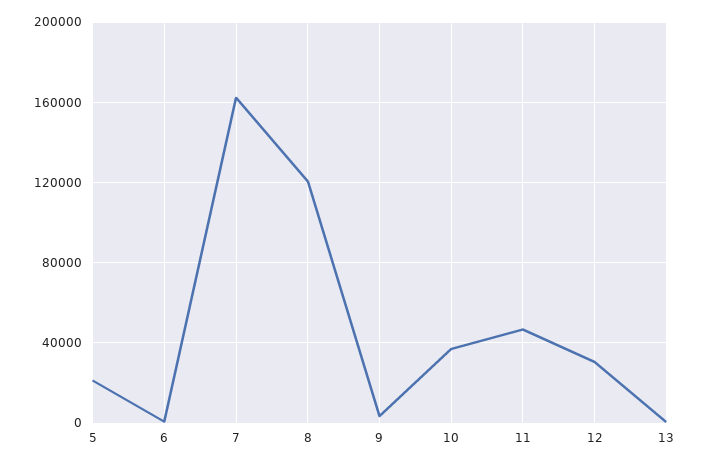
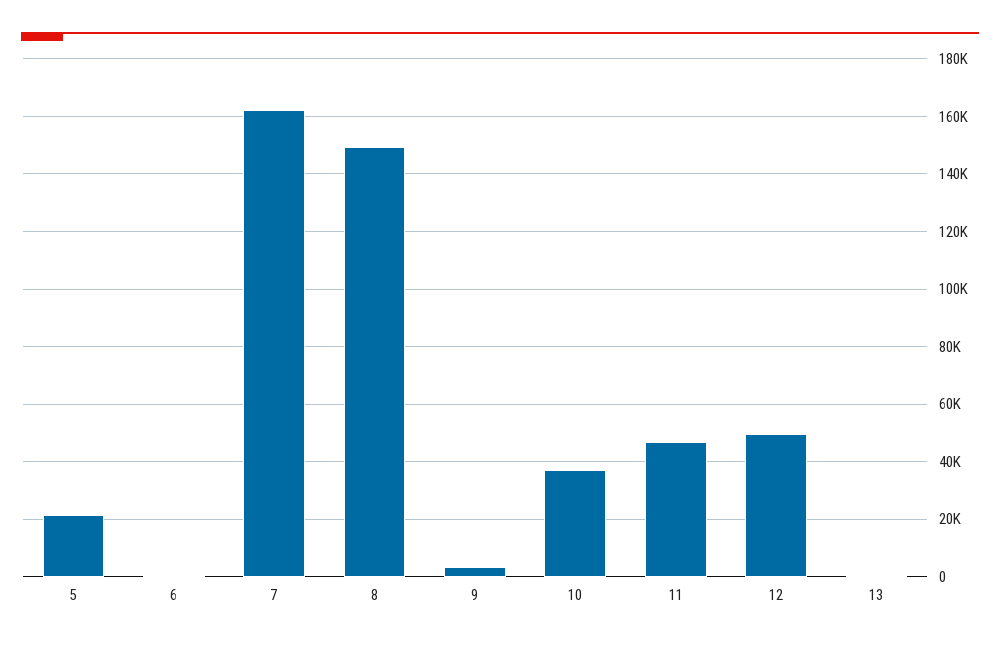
  {
    "5": 22500,
    "6": 0,
    "7": 162500,
-   "8": 120000,
+   "8": 150000,
    "9": 2500,
    "10": 37500,
    "11": 47500,
-   "12": 30000,
+   "12": 50000,
    "13": 0
  }

